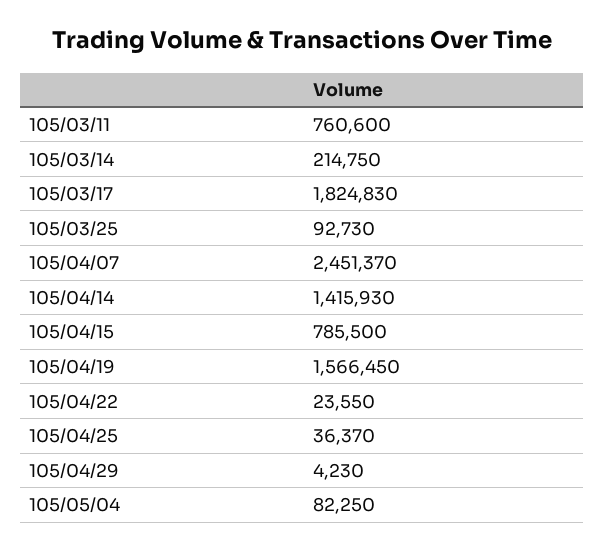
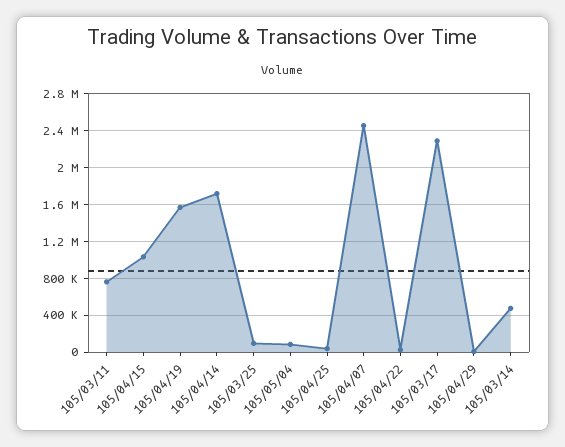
  {
    "105/03/11": 760600,
-   "105/03/14": 214750,
+   "105/03/14": 500000,
-   "105/03/17": 1824830,
+   "105/03/17": 2300000,
    "105/03/25": 92730,
    "105/04/07": 2451370,
-   "105/04/14": 1415930,
+   "105/04/14": 1700000,
-   "105/04/15": 785500,
+   "105/04/15": 1000000,
    "105/04/19": 1566450,
    "105/04/22": 23550,
    "105/04/25": 36370,
    "105/04/29": 4230,
    "105/05/04": 82250
  }

